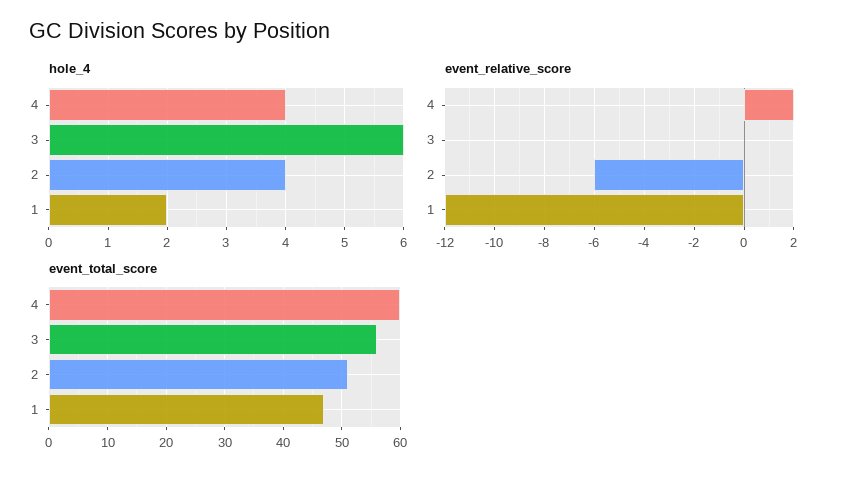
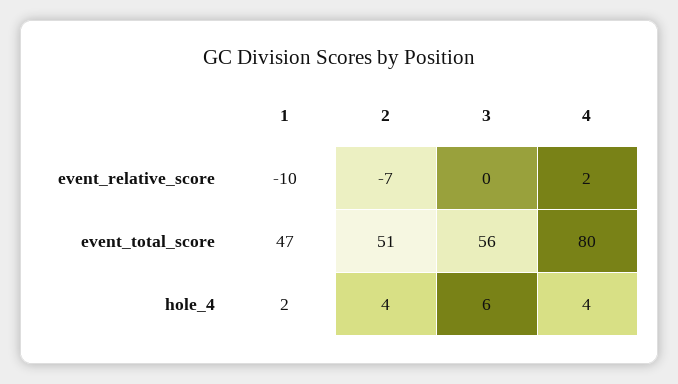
  {
    "hole_4": {
      "4": 4,
      "3": 6,
      "2": 4,
      "1": 2
    },
    "event_relative_score": {
      "4": 2,
      "3": 0,
-     "2": -6,
+     "2": -7,
-     "1": -12
+     "1": -10
    },
    "event_total_score": {
-     "4": 60,
+     "4": 80,
      "3": 56,
      "2": 51,
      "1": 47
    }
  }

